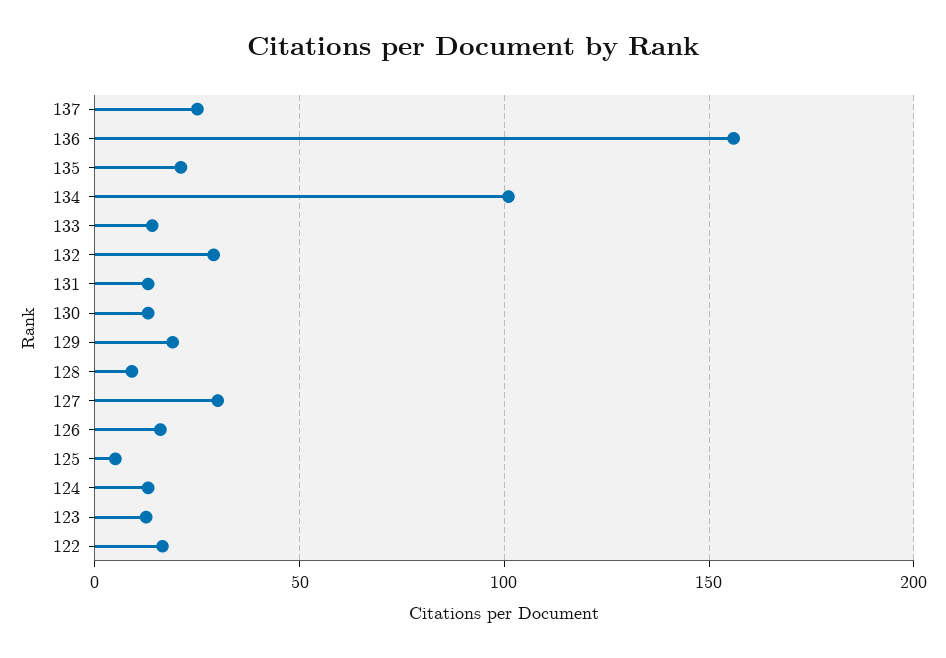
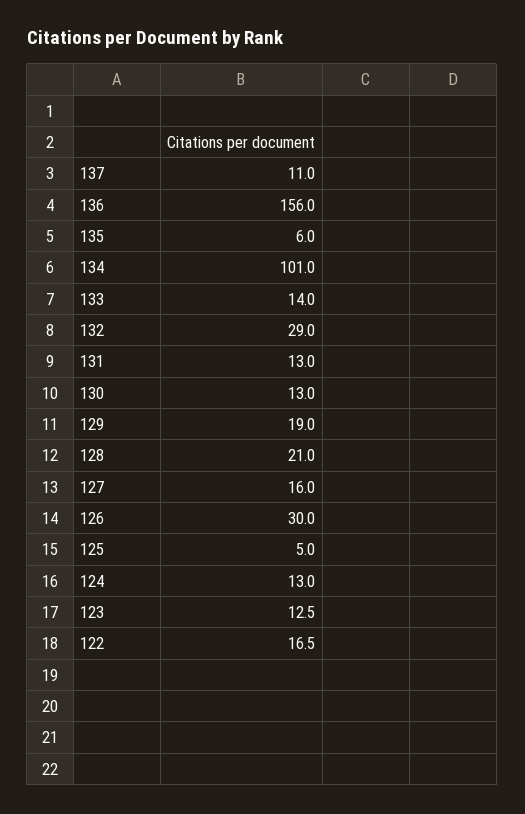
  {
-   "137": 25,
+   "137": 11,
    "136": 156,
-   "135": 20,
+   "135": 6,
    "134": 101,
    "133": 14,
    "132": 29,
    "131": 13,
    "130": 13,
    "129": 19,
-   "128": 10,
+   "128": 21,
-   "127": 30,
+   "127": 16,
-   "126": 15,
+   "126": 30,
    "125": 5,
    "124": 13,
    "123": 12.5,
    "122": 16.5
  }

